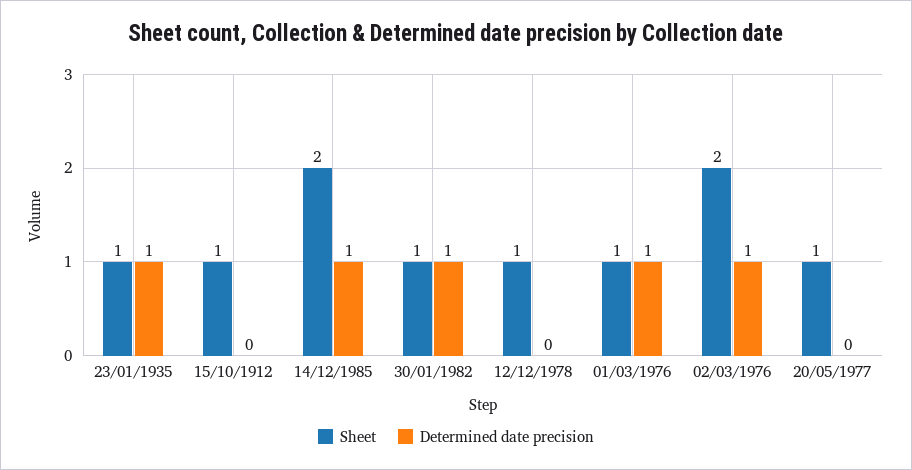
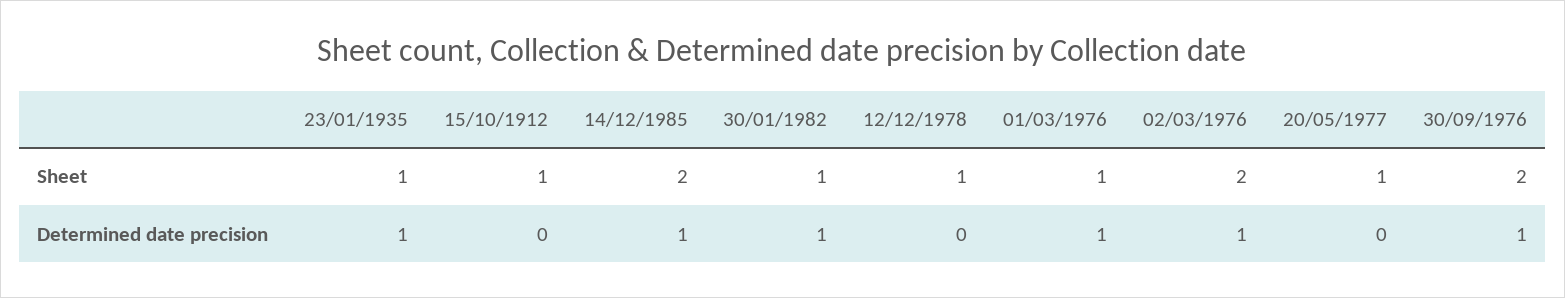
  {
    "Sheet": {
      "23/01/1935": 1,
      "15/10/1912": 1,
      "14/12/1985": 2,
      "30/01/1982": 1,
      "12/12/1978": 1,
      "01/03/1976": 1,
      "02/03/1976": 2,
-     "20/05/1977": 1
+     "20/05/1977": 1,
+     "30/09/1976": 2
    },
    "Determined date precision": {
      "23/01/1935": 1,
      "15/10/1912": 0,
      "14/12/1985": 1,
      "30/01/1982": 1,
      "12/12/1978": 0,
      "01/03/1976": 1,
      "02/03/1976": 1,
-     "20/05/1977": 0
+     "20/05/1977": 0,
+     "30/09/1976": 1
    }
  }

